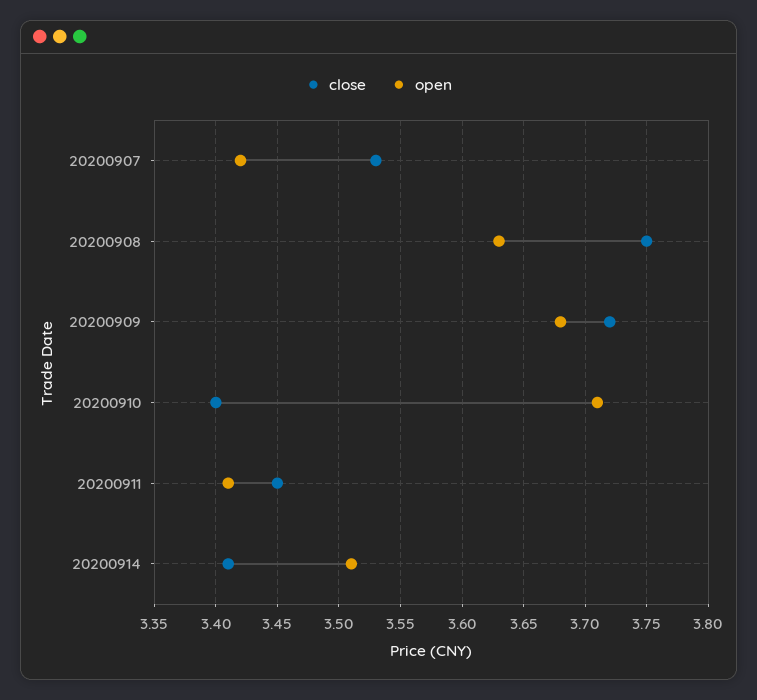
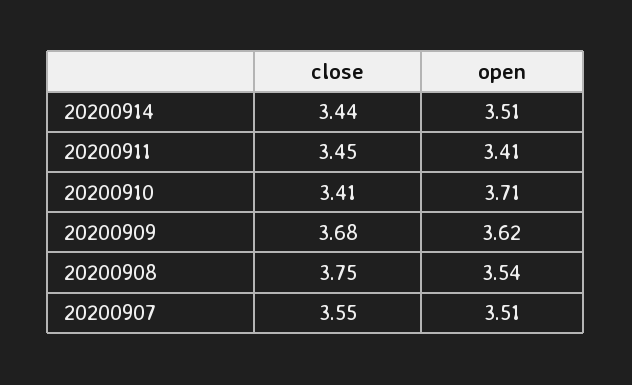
  {
    "close": {
-     "20200907": 3.53,
+     "20200907": 3.55,
      "20200908": 3.75,
-     "20200909": 3.72,
+     "20200909": 3.68,
-     "20200910": 3.4,
+     "20200910": 3.41,
      "20200911": 3.45,
-     "20200914": 3.41
+     "20200914": 3.44
    },
    "open": {
-     "20200907": 3.42,
+     "20200907": 3.51,
-     "20200908": 3.63,
+     "20200908": 3.54,
-     "20200909": 3.68,
+     "20200909": 3.62,
      "20200910": 3.71,
      "20200911": 3.41,
      "20200914": 3.51
    }
  }

